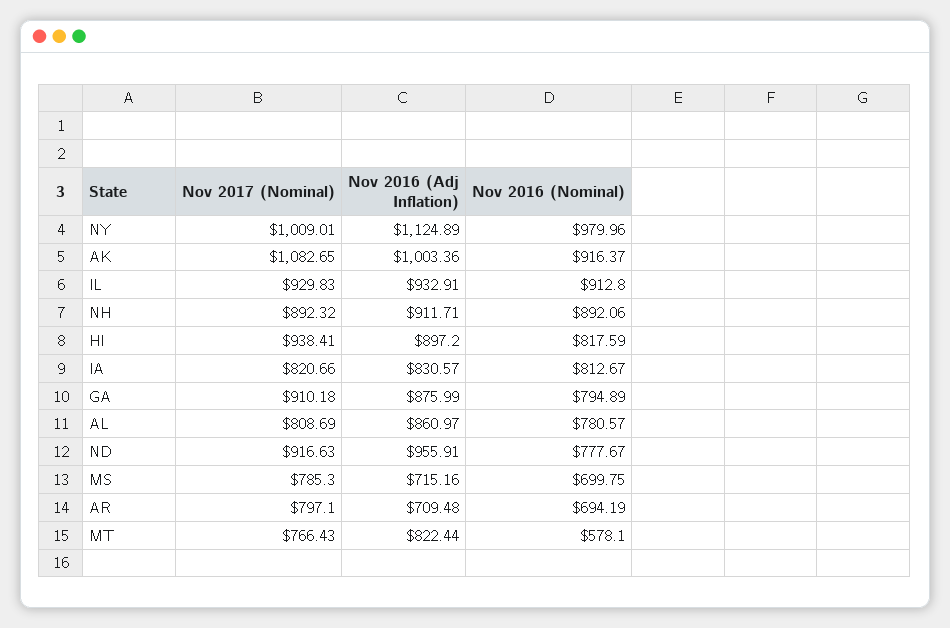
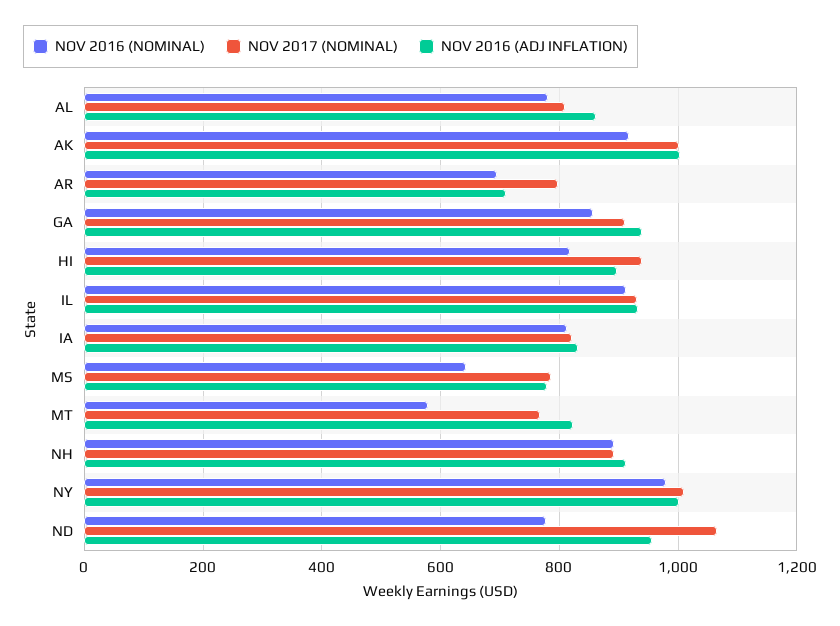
  {
    "Nov 2017 (Nominal)": {
      "NY": 1009.01,
-     "AK": 1082.65,
+     "AK": 1000,
      "IL": 929.83,
      "NH": 892.32,
      "HI": 938.41,
      "IA": 820.66,
      "GA": 910.18,
      "AL": 808.69,
-     "ND": 916.63,
+     "ND": 1060,
      "MS": 785.3,
      "AR": 797.1,
      "MT": 766.43
    },
    "Nov 2016 (Adj Inflation)": {
-     "NY": 1124.89,
+     "NY": 1000,
      "AK": 1003.36,
      "IL": 932.91,
      "NH": 911.71,
      "HI": 897.2,
      "IA": 830.57,
-     "GA": 875.99,
+     "GA": 940,
      "AL": 860.97,
      "ND": 955.91,
-     "MS": 715.16,
+     "MS": 780,
      "AR": 709.48,
      "MT": 822.44
    },
    "Nov 2016 (Nominal)": {
      "NY": 979.96,
      "AK": 916.37,
      "IL": 912.8,
      "NH": 892.06,
      "HI": 817.59,
      "IA": 812.67,
-     "GA": 794.89,
+     "GA": 860,
      "AL": 780.57,
      "ND": 777.67,
-     "MS": 699.75,
+     "MS": 640,
      "AR": 694.19,
      "MT": 578.1
    }
  }

